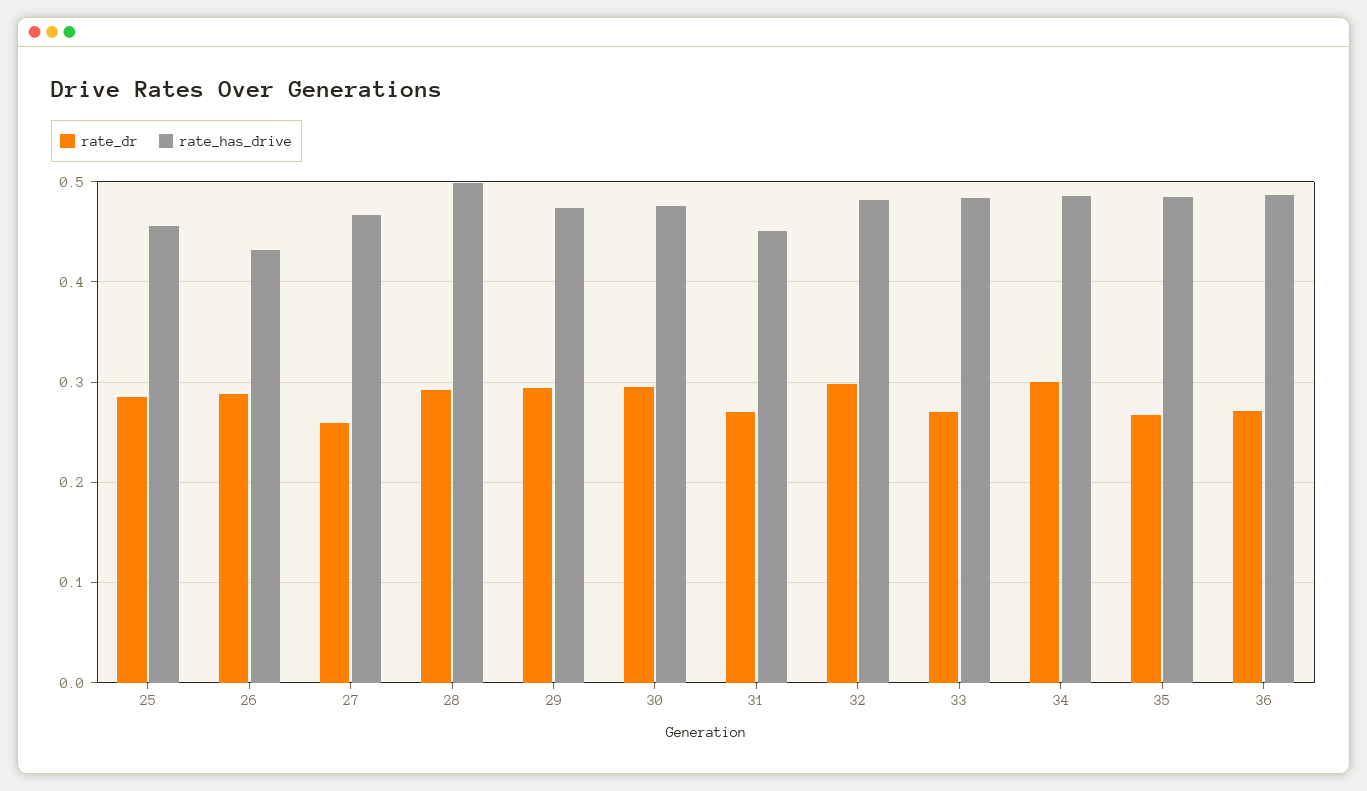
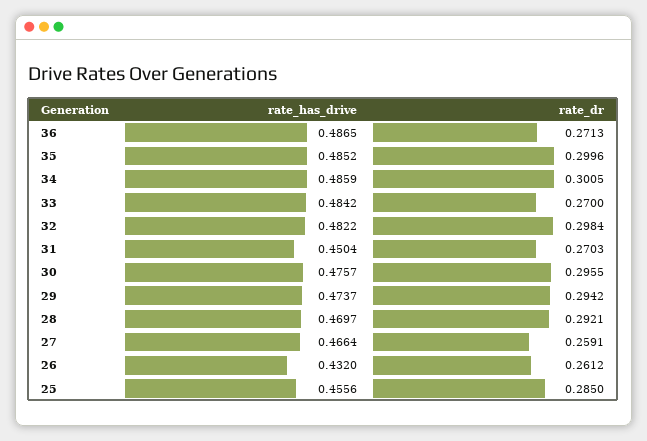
  {
    "rate_dr": {
      "25": 0.285,
-     "26": 0.29,
+     "26": 0.2612,
      "27": 0.2591,
      "28": 0.2921,
      "29": 0.2942,
      "30": 0.2955,
      "31": 0.2703,
      "32": 0.2984,
      "33": 0.27,
      "34": 0.3005,
-     "35": 0.27,
+     "35": 0.2996,
      "36": 0.2713
    },
    "rate_has_drive": {
      "25": 0.4556,
      "26": 0.432,
      "27": 0.4664,
-     "28": 0.5,
+     "28": 0.4697,
      "29": 0.4737,
      "30": 0.4757,
      "31": 0.4504,
      "32": 0.4822,
      "33": 0.4842,
      "34": 0.4859,
      "35": 0.4852,
      "36": 0.4865
    }
  }

